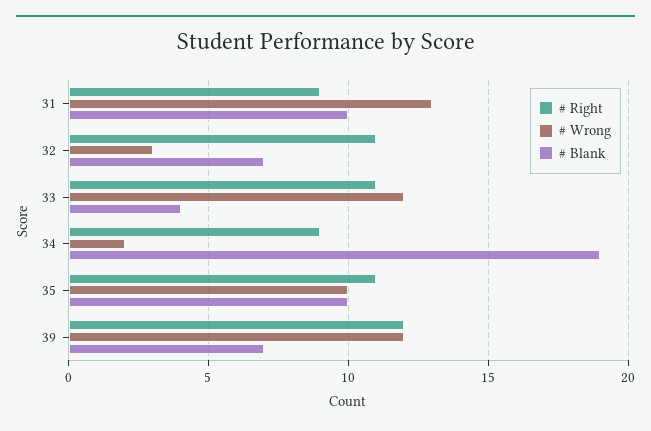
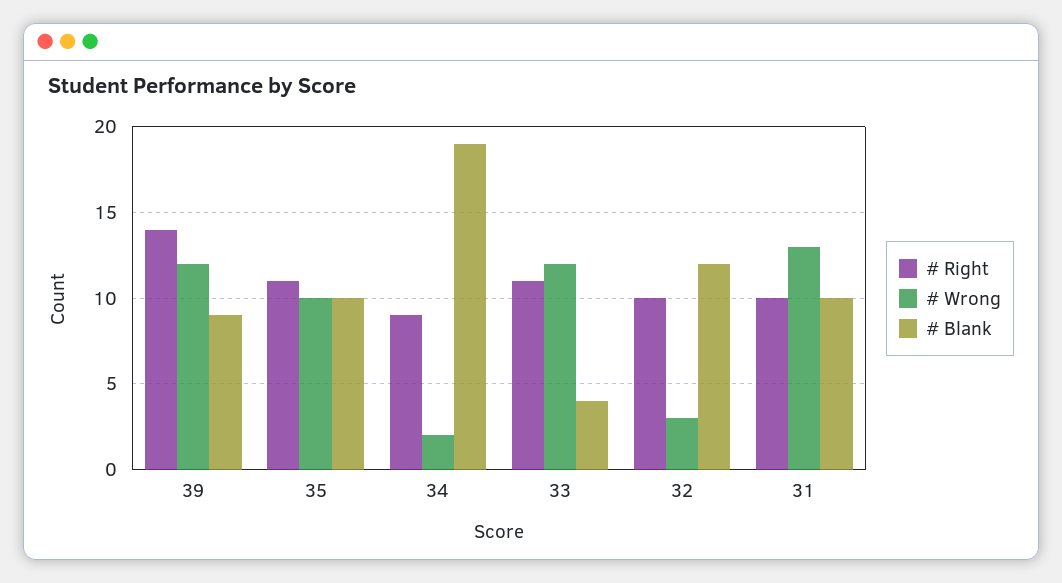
  {
    "# Right": {
-     "31": 9,
+     "31": 10,
-     "32": 11,
+     "32": 10,
      "33": 11,
      "34": 9,
      "35": 11,
-     "39": 12
+     "39": 14
    },
    "# Wrong": {
      "31": 13,
      "32": 3,
      "33": 12,
      "34": 2,
      "35": 10,
      "39": 12
    },
    "# Blank": {
      "31": 10,
-     "32": 7,
+     "32": 12,
      "33": 4,
      "34": 19,
      "35": 10,
-     "39": 7
+     "39": 9
    }
  }

